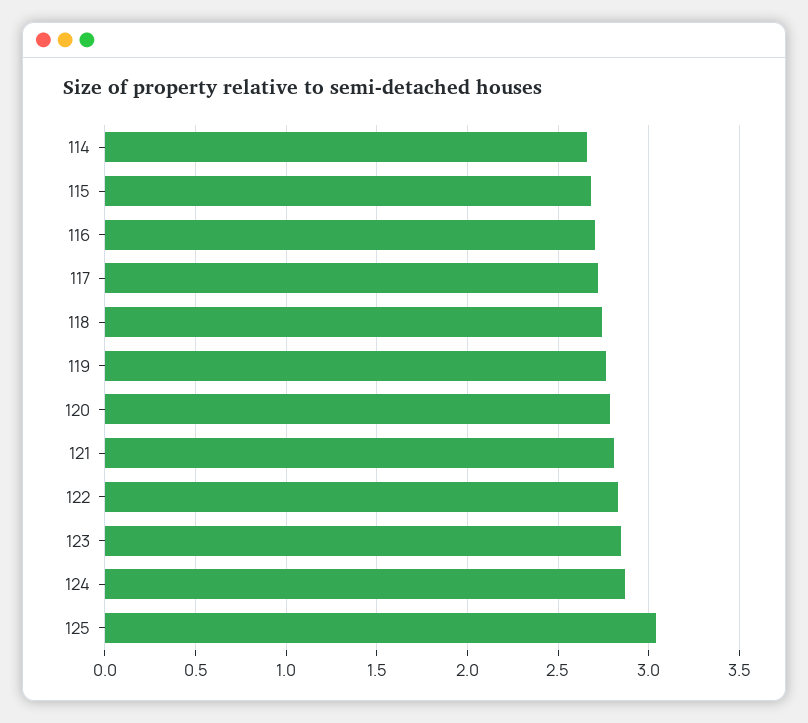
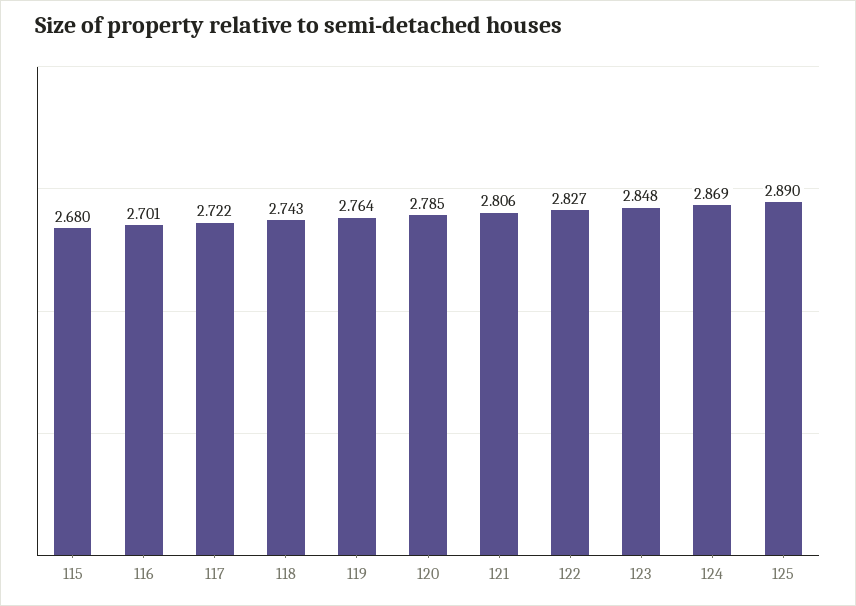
  {
-   "114": 2.65,
    "115": 2.68,
    "116": 2.701,
    "117": 2.722,
    "118": 2.743,
    "119": 2.764,
    "120": 2.785,
    "121": 2.806,
    "122": 2.827,
    "123": 2.848,
    "124": 2.869,
-   "125": 3.05
+   "125": 2.89
  }

